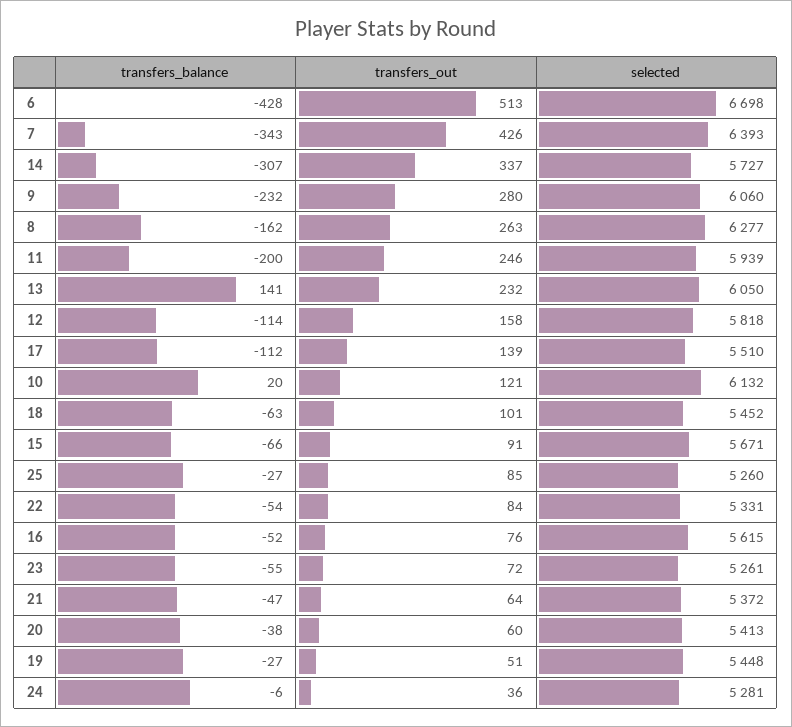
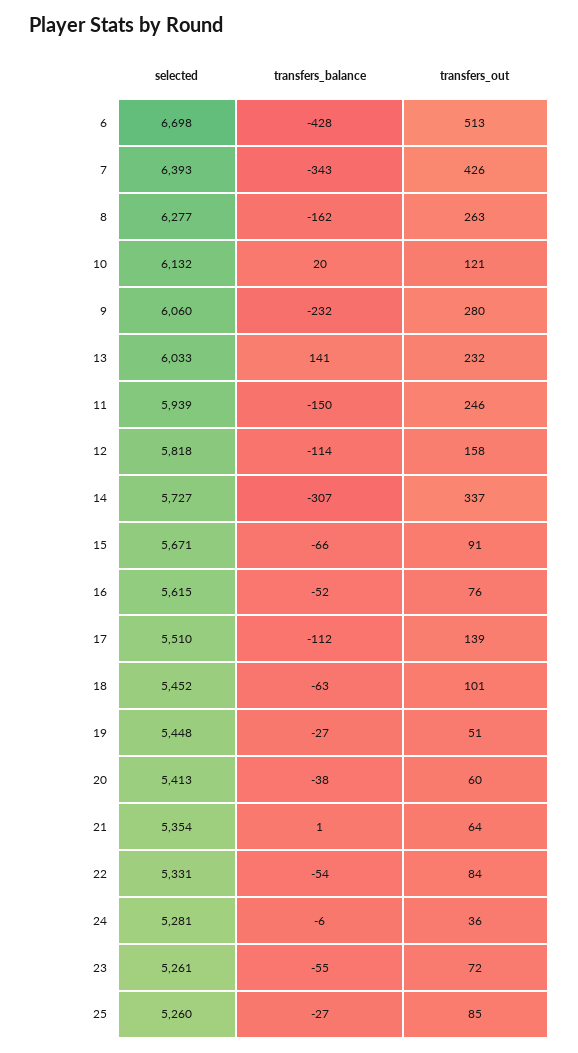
  {
    "transfers_balance": {
      "6": -428,
      "7": -343,
      "14": -307,
      "9": -232,
      "8": -162,
-     "11": -200,
+     "11": -150,
      "13": 141,
      "12": -114,
      "17": -112,
      "10": 20,
      "18": -63,
      "15": -66,
      "25": -27,
      "22": -54,
      "16": -52,
      "23": -55,
-     "21": -47,
+     "21": 1,
      "20": -38,
      "19": -27,
      "24": -6
    },
    "transfers_out": {
      "6": 513,
      "7": 426,
      "14": 337,
      "9": 280,
      "8": 263,
      "11": 246,
      "13": 232,
      "12": 158,
      "17": 139,
      "10": 121,
      "18": 101,
      "15": 91,
      "25": 85,
      "22": 84,
      "16": 76,
      "23": 72,
      "21": 64,
      "20": 60,
      "19": 51,
      "24": 36
    },
    "selected": {
      "6": 6698,
      "7": 6393,
      "14": 5727,
      "9": 6060,
      "8": 6277,
      "11": 5939,
-     "13": 6050,
+     "13": 6033,
      "12": 5818,
      "17": 5510,
      "10": 6132,
      "18": 5452,
      "15": 5671,
      "25": 5260,
      "22": 5331,
      "16": 5615,
      "23": 5261,
-     "21": 5372,
+     "21": 5354,
      "20": 5413,
      "19": 5448,
      "24": 5281
    }
  }

